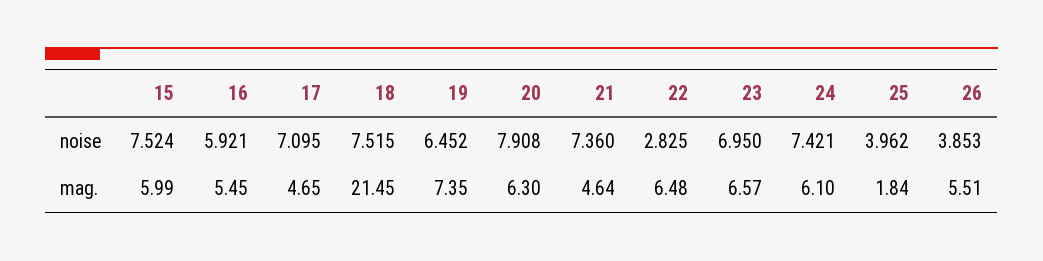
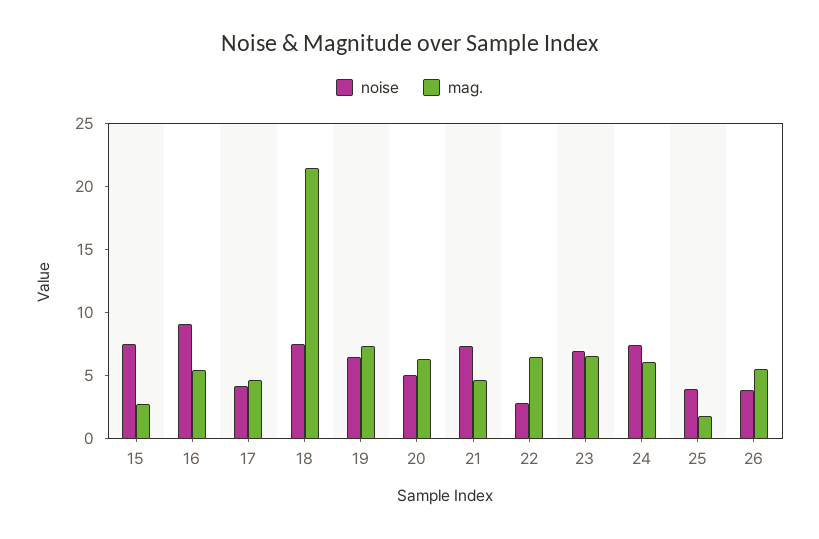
  {
    "noise": {
      "15": 7.524,
-     "16": 5.921,
+     "16": 9,
-     "17": 7.095,
+     "17": 4,
      "18": 7.515,
      "19": 6.452,
-     "20": 7.908,
+     "20": 5,
      "21": 7.36,
      "22": 2.825,
      "23": 6.95,
      "24": 7.421,
      "25": 3.962,
      "26": 3.853
    },
    "mag.": {
-     "15": 5.99,
+     "15": 3,
      "16": 5.45,
      "17": 4.65,
      "18": 21.45,
      "19": 7.35,
      "20": 6.3,
      "21": 4.64,
      "22": 6.48,
      "23": 6.57,
      "24": 6.1,
      "25": 1.84,
      "26": 5.51
    }
  }

